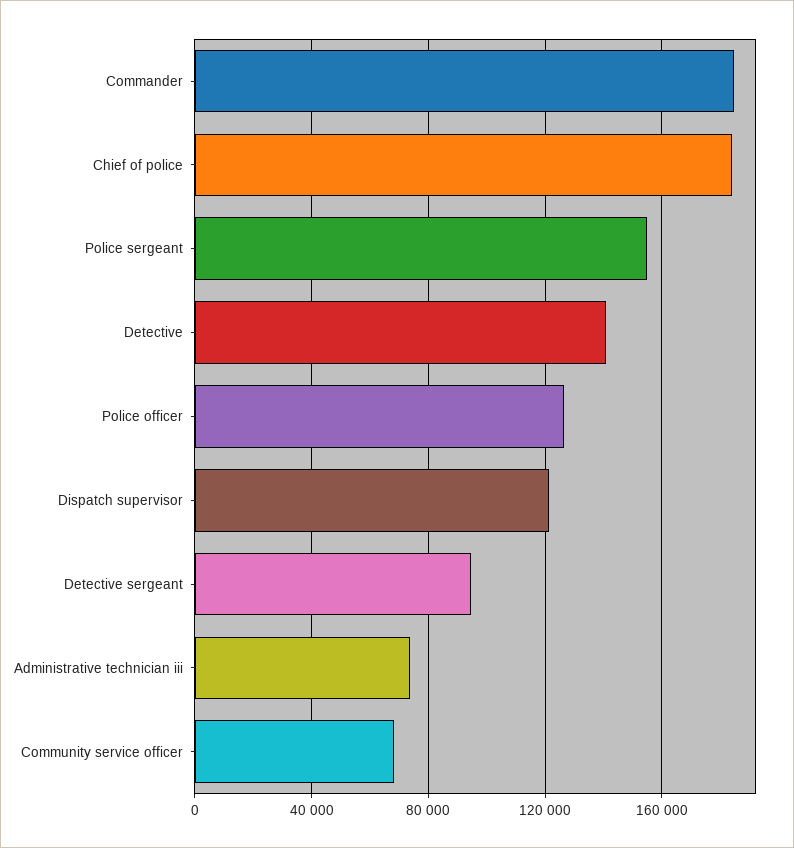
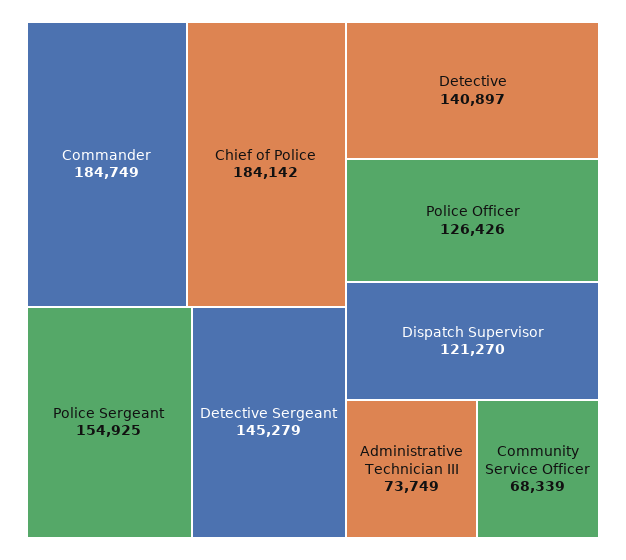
  {
    "Commander": 184749,
    "Chief of police": 184142,
    "Police sergeant": 154925,
    "Detective": 140897,
    "Police officer": 126426,
    "Dispatch supervisor": 121270,
-   "Detective sergeant": 95000,
+   "Detective sergeant": 145279,
    "Administrative technician iii": 73749,
    "Community service officer": 68339
  }

